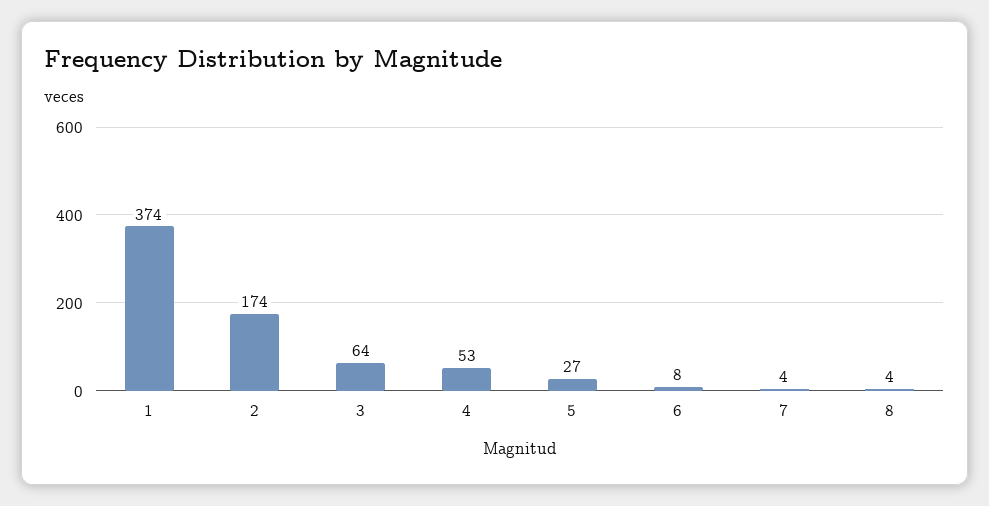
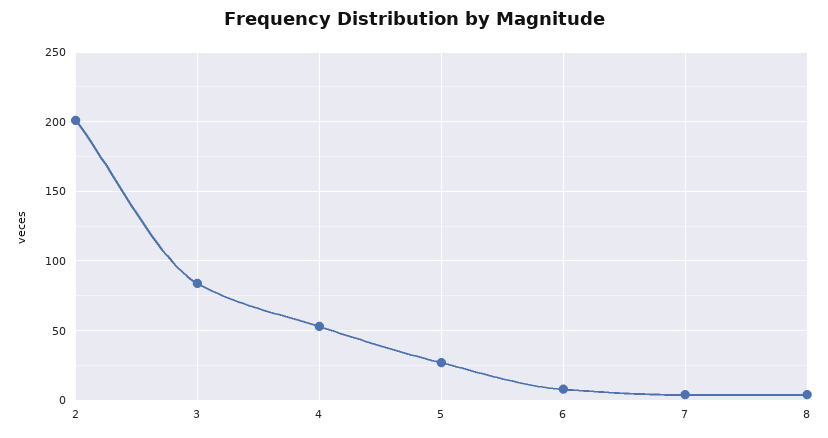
  {
-   "1": 374,
-   "2": 174,
+   "2": 200,
-   "3": 64,
+   "3": 85,
    "4": 53,
    "5": 27,
    "6": 8,
    "7": 4,
    "8": 4
  }

